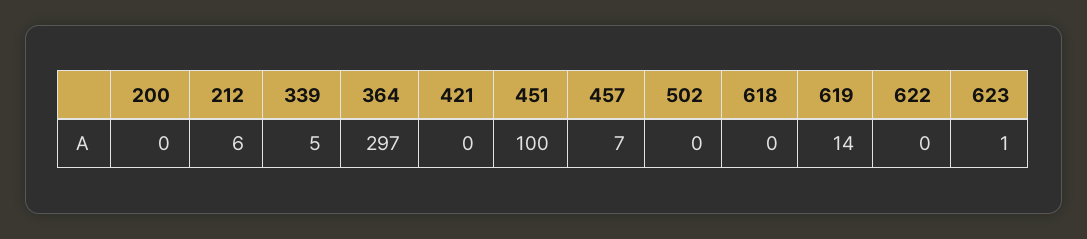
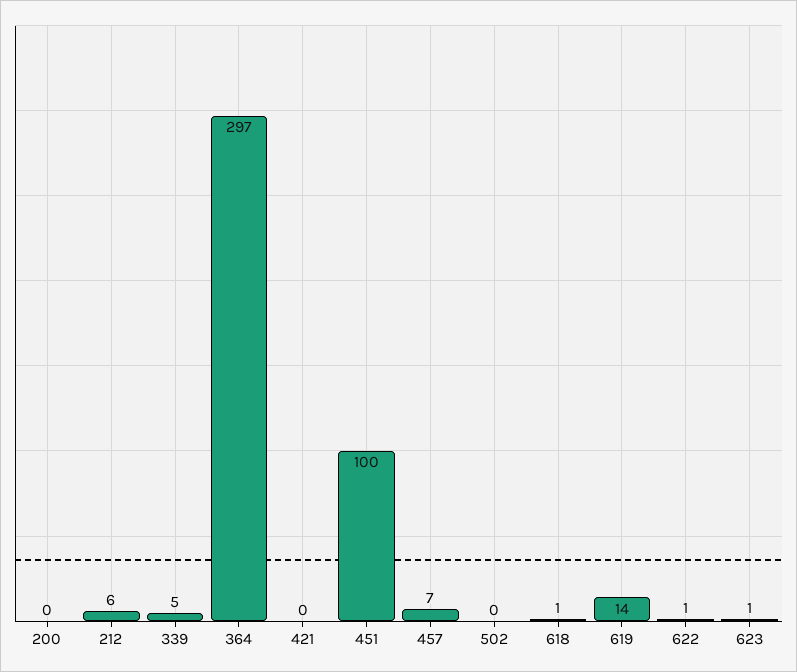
  {
    "200": 0,
    "212": 6,
    "339": 5,
    "364": 297,
    "421": 0,
    "451": 100,
    "457": 7,
    "502": 0,
-   "618": 0,
+   "618": 1,
    "619": 14,
-   "622": 0,
+   "622": 1,
    "623": 1
  }

